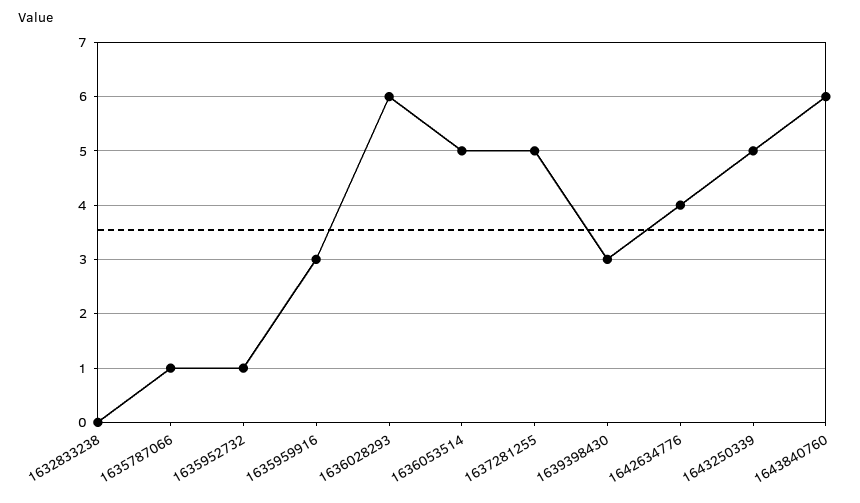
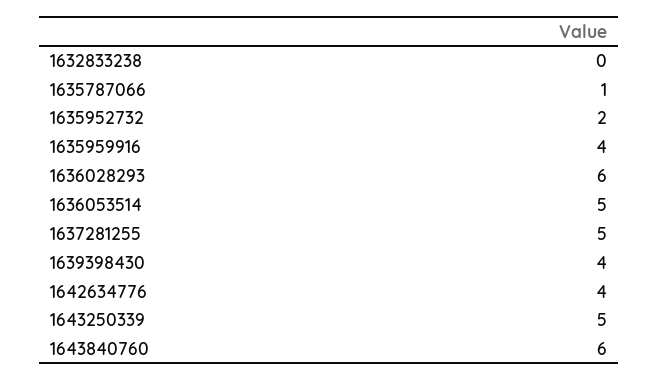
  {
    "1632833238": 0,
    "1635787066": 1,
-   "1635952732": 1,
+   "1635952732": 2,
-   "1635959916": 3,
+   "1635959916": 4,
    "1636028293": 6,
    "1636053514": 5,
    "1637281255": 5,
-   "1639398430": 3,
+   "1639398430": 4,
    "1642634776": 4,
    "1643250339": 5,
    "1643840760": 6
  }

